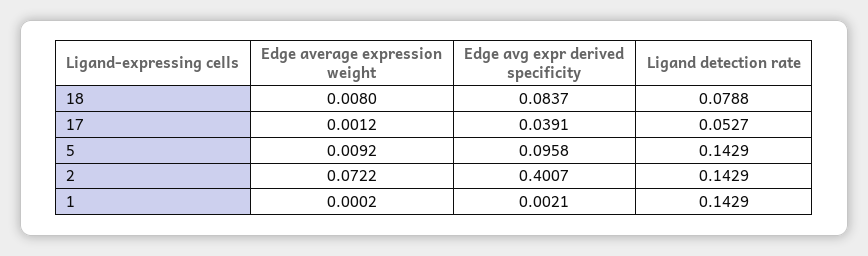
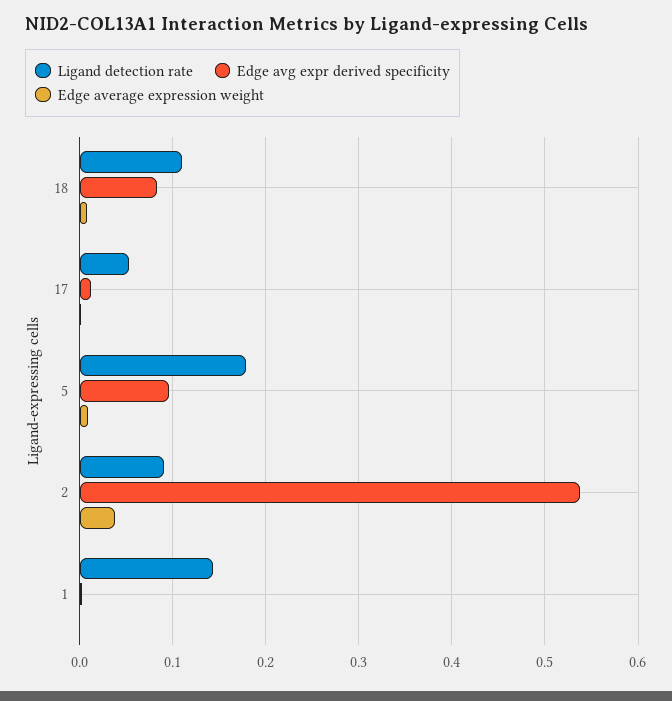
  {
    "Edge average expression weight": {
      "18": 0.008,
      "17": 0.0012,
      "5": 0.0092,
-     "2": 0.0722,
+     "2": 0.04,
      "1": 0.0002
    },
    "Edge avg expr derived specificity": {
      "18": 0.0837,
-     "17": 0.0391,
+     "17": 0.01,
      "5": 0.0958,
-     "2": 0.4007,
+     "2": 0.54,
      "1": 0.0021
    },
    "Ligand detection rate": {
-     "18": 0.0788,
+     "18": 0.11,
      "17": 0.0527,
-     "5": 0.1429,
+     "5": 0.18,
-     "2": 0.1429,
+     "2": 0.09,
      "1": 0.1429
    }
  }

